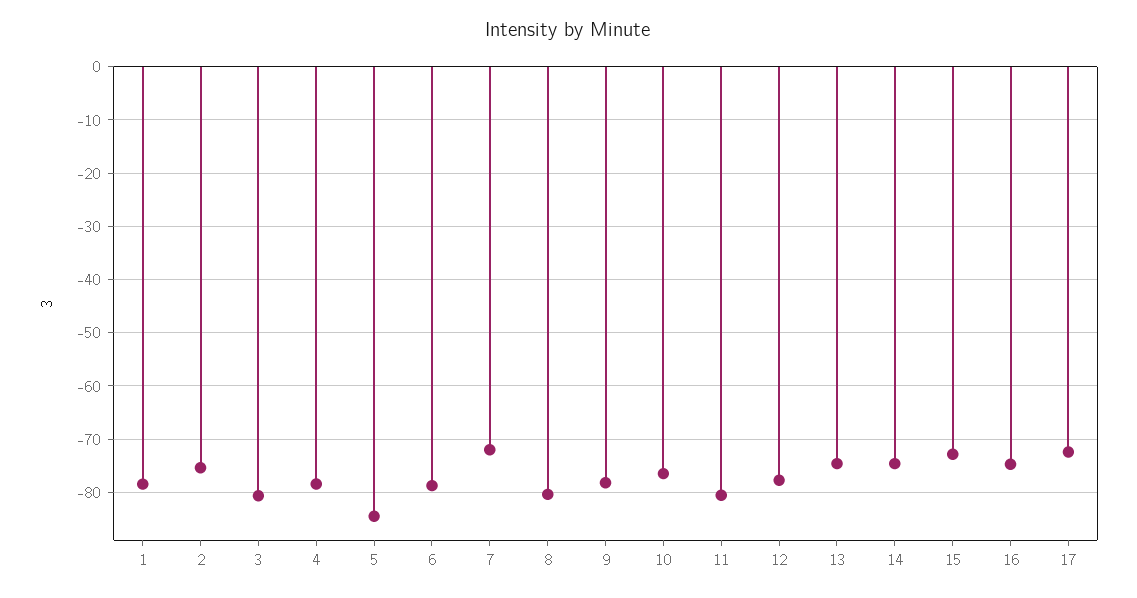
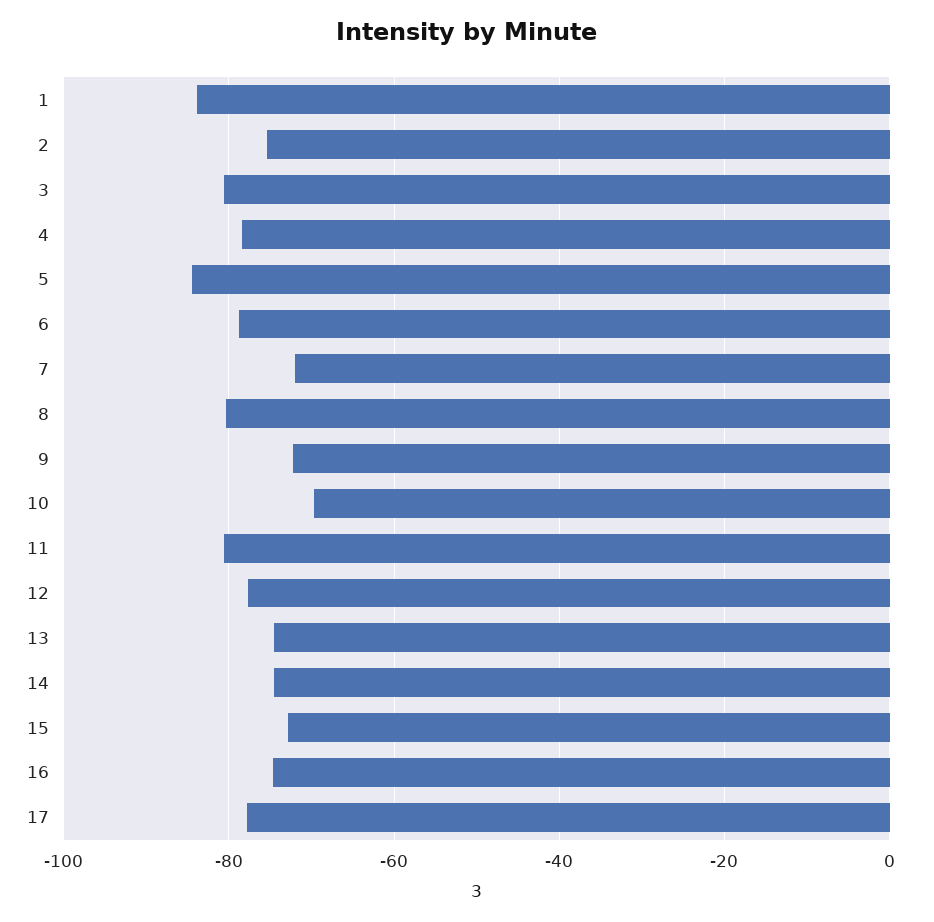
  {
-   "1": -78,
+   "1": -84,
    "2": -76,
    "3": -80,
    "4": -78,
    "5": -84,
    "6": -78,
    "7": -72,
    "8": -80,
-   "9": -78,
+   "9": -72,
-   "10": -76,
+   "10": -70,
    "11": -80,
    "12": -78,
    "13": -74,
    "14": -74,
    "15": -72,
    "16": -74,
-   "17": -72
+   "17": -78
  }

